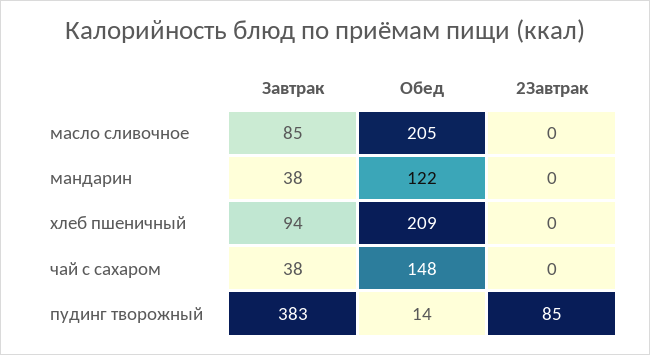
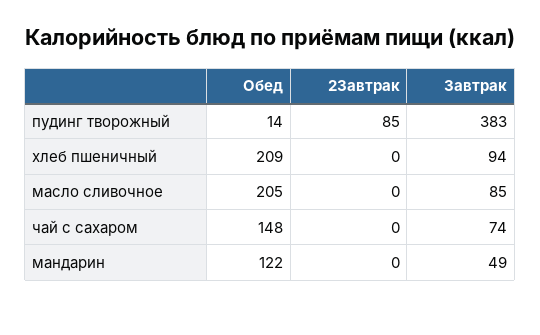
  {
    "Завтрак": {
      "масло сливочное": 85,
-     "мандарин": 38,
+     "мандарин": 49,
      "хлеб пшеничный": 94,
-     "чай с сахаром": 38,
+     "чай с сахаром": 74,
      "пудинг творожный": 383
    },
    "Обед": {
      "масло сливочное": 205,
      "мандарин": 122,
      "хлеб пшеничный": 209,
      "чай с сахаром": 148,
      "пудинг творожный": 14
    },
    "2Завтрак": {
      "масло сливочное": 0,
      "мандарин": 0,
      "хлеб пшеничный": 0,
      "чай с сахаром": 0,
      "пудинг творожный": 85
    }
  }

